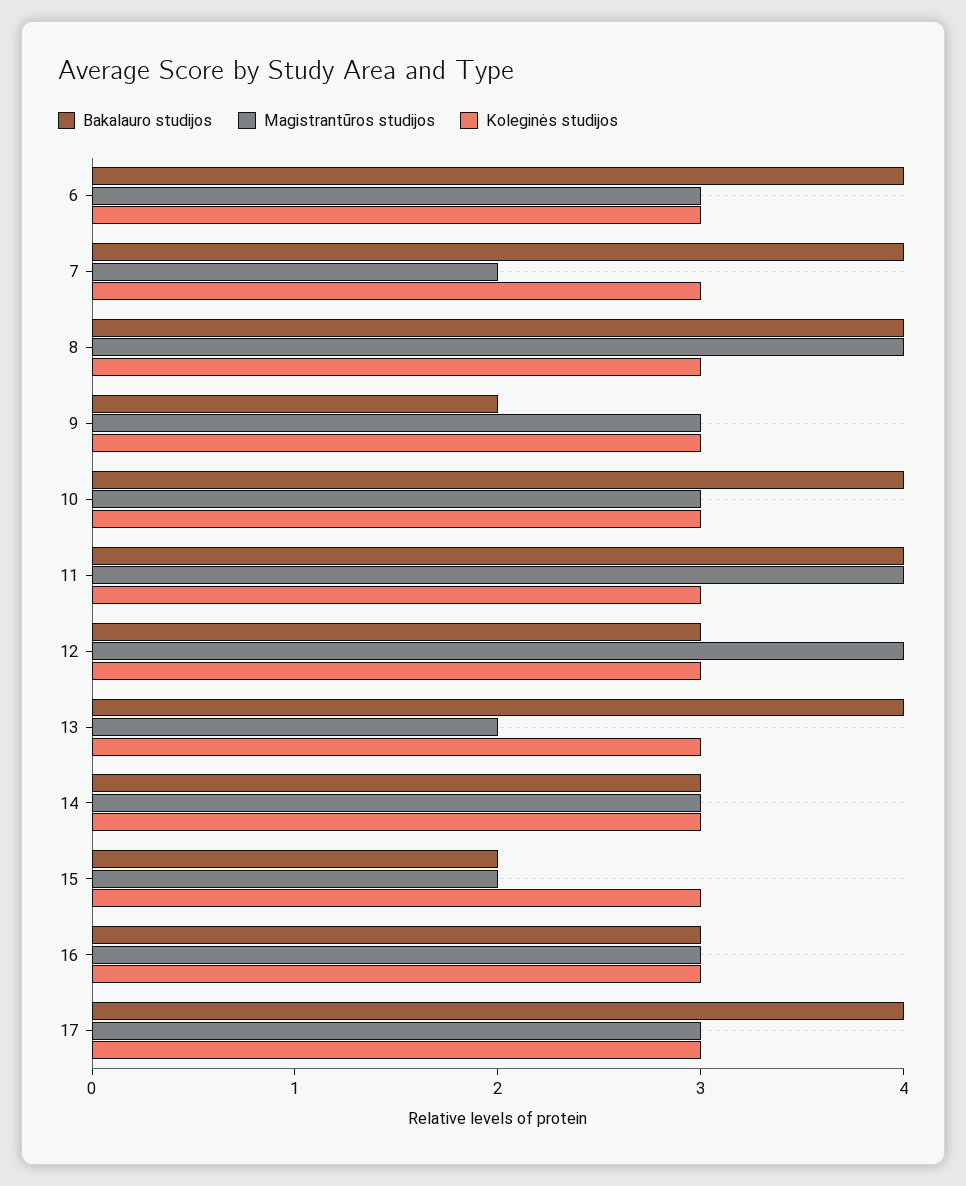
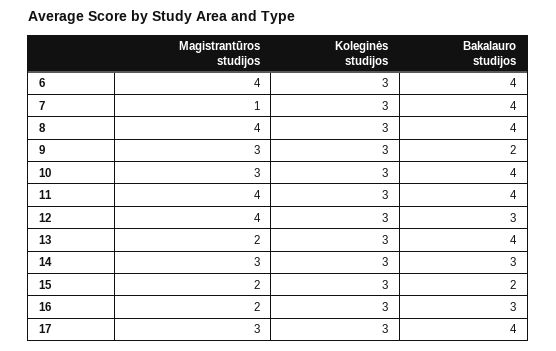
  {
    "Bakalauro studijos": {
      "6": 4,
      "7": 4,
      "8": 4,
      "9": 2,
      "10": 4,
      "11": 4,
      "12": 3,
      "13": 4,
      "14": 3,
      "15": 2,
      "16": 3,
      "17": 4
    },
    "Magistrantūros studijos": {
-     "6": 3,
+     "6": 4,
-     "7": 2,
+     "7": 1,
      "8": 4,
      "9": 3,
      "10": 3,
      "11": 4,
      "12": 4,
      "13": 2,
      "14": 3,
      "15": 2,
-     "16": 3,
+     "16": 2,
      "17": 3
    },
    "Koleginės studijos": {
      "6": 3,
      "7": 3,
      "8": 3,
      "9": 3,
      "10": 3,
      "11": 3,
      "12": 3,
      "13": 3,
      "14": 3,
      "15": 3,
      "16": 3,
      "17": 3
    }
  }

